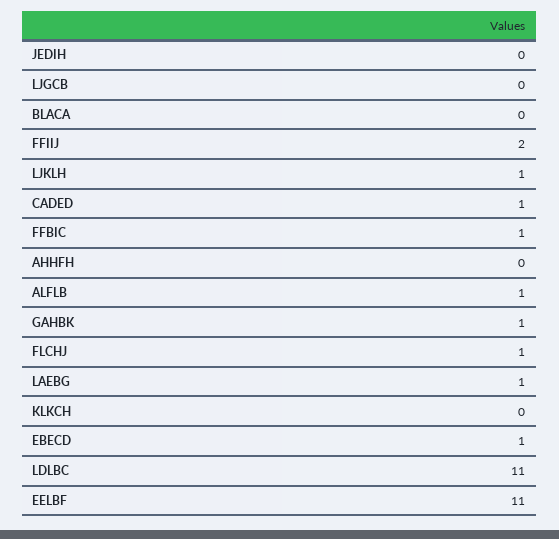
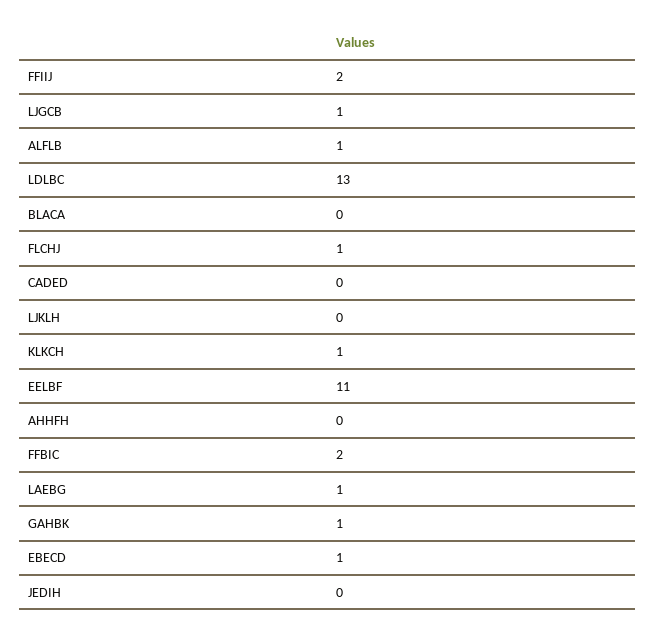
  {
    "JEDIH": 0,
-   "LJGCB": 0,
+   "LJGCB": 1,
    "BLACA": 0,
    "FFIIJ": 2,
-   "LJKLH": 1,
+   "LJKLH": 0,
-   "CADED": 1,
+   "CADED": 0,
-   "FFBIC": 1,
+   "FFBIC": 2,
    "AHHFH": 0,
    "ALFLB": 1,
    "GAHBK": 1,
    "FLCHJ": 1,
    "LAEBG": 1,
-   "KLKCH": 0,
+   "KLKCH": 1,
    "EBECD": 1,
-   "LDLBC": 11,
+   "LDLBC": 13,
    "EELBF": 11
  }

